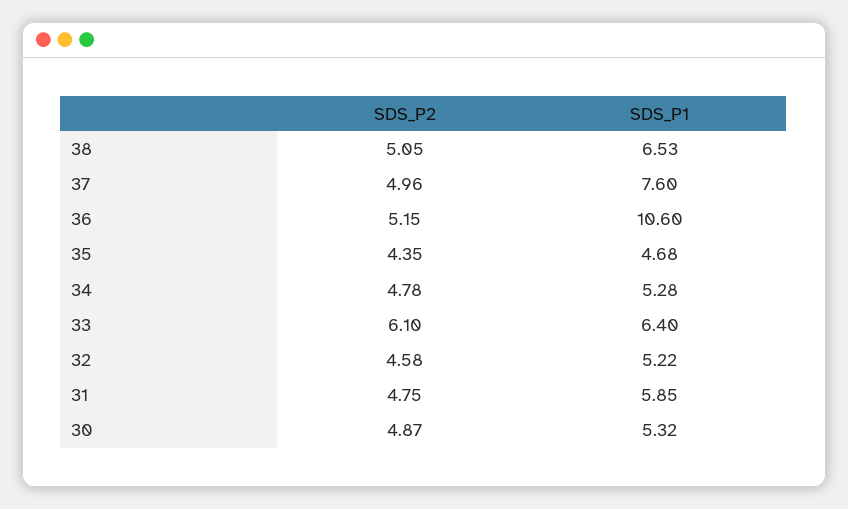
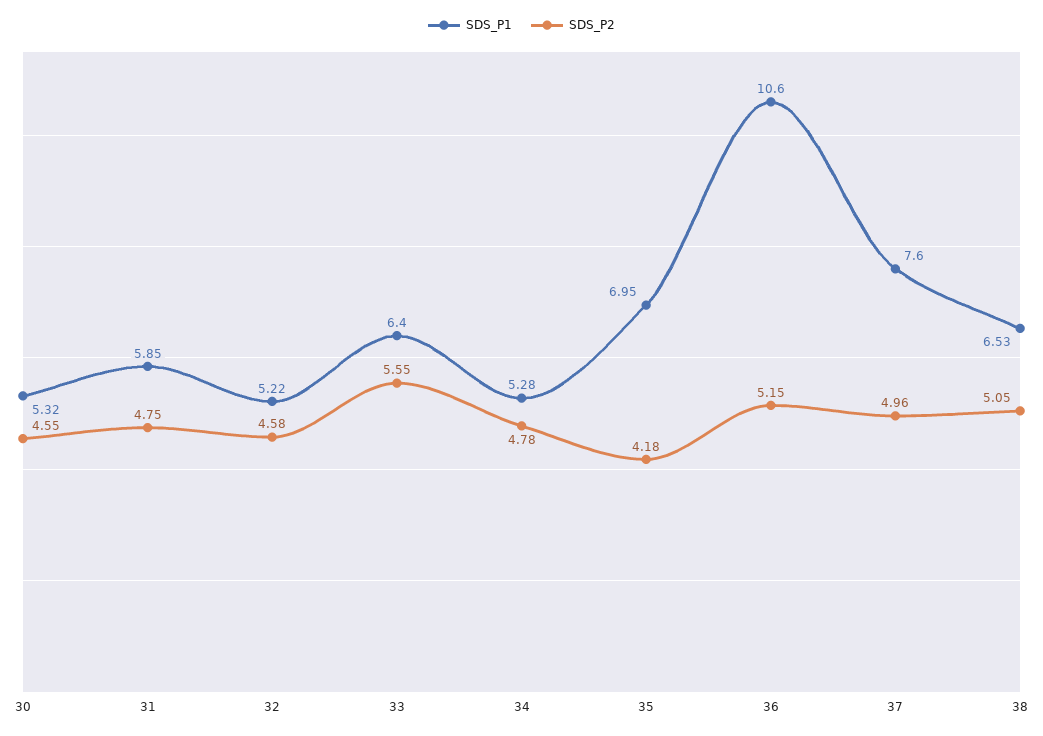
  {
    "SDS_P2": {
      "38": 5.05,
      "37": 4.96,
      "36": 5.15,
-     "35": 4.35,
+     "35": 4.18,
      "34": 4.78,
-     "33": 6.1,
+     "33": 5.55,
      "32": 4.58,
      "31": 4.75,
-     "30": 4.87
+     "30": 4.55
    },
    "SDS_P1": {
      "38": 6.53,
      "37": 7.6,
      "36": 10.6,
-     "35": 4.68,
+     "35": 6.95,
      "34": 5.28,
      "33": 6.4,
      "32": 5.22,
      "31": 5.85,
      "30": 5.32
    }
  }

